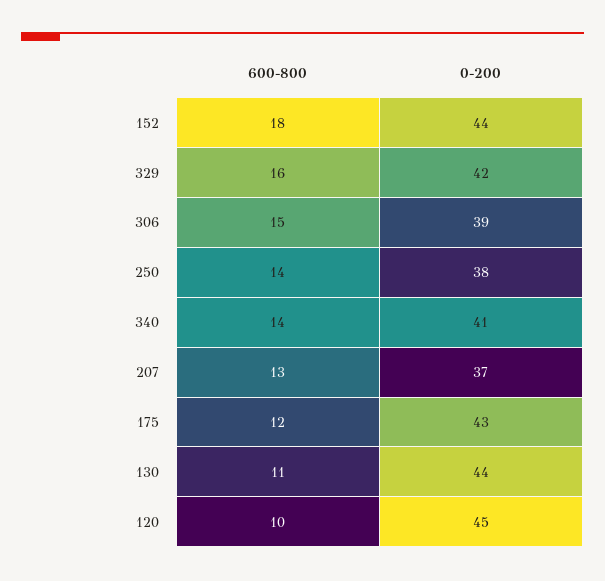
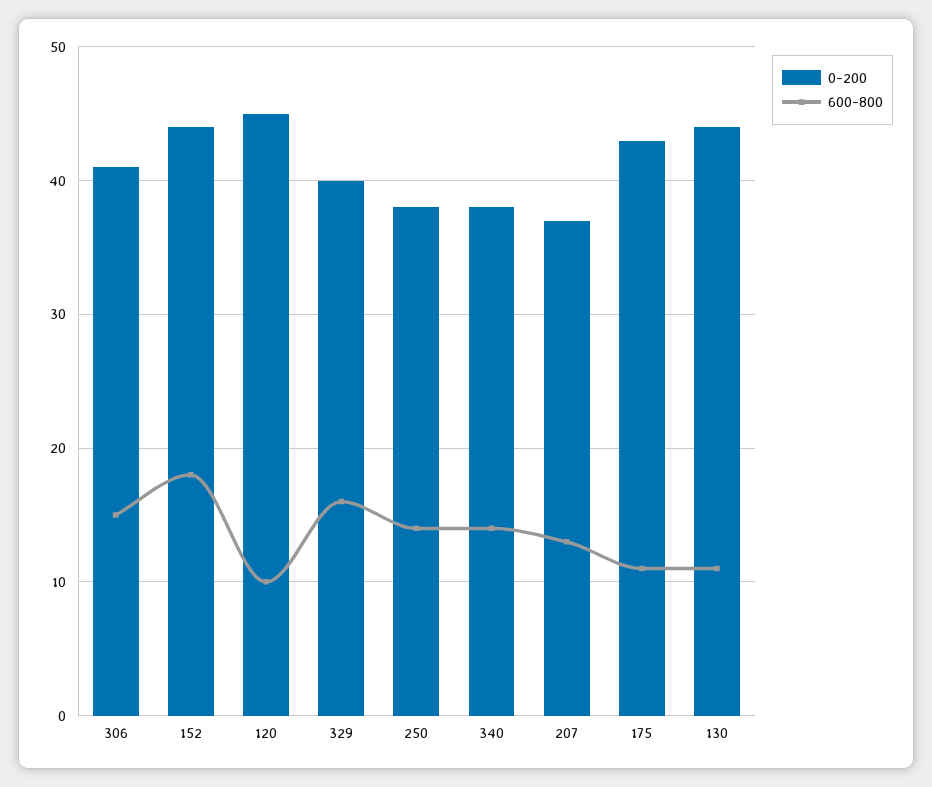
  {
    "600-800": {
      "152": 18,
      "329": 16,
      "306": 15,
      "250": 14,
      "340": 14,
      "207": 13,
-     "175": 12,
+     "175": 11,
      "130": 11,
      "120": 10
    },
    "0-200": {
      "152": 44,
-     "329": 42,
+     "329": 40,
-     "306": 39,
+     "306": 41,
      "250": 38,
-     "340": 41,
+     "340": 38,
      "207": 37,
      "175": 43,
      "130": 44,
      "120": 45
    }
  }

